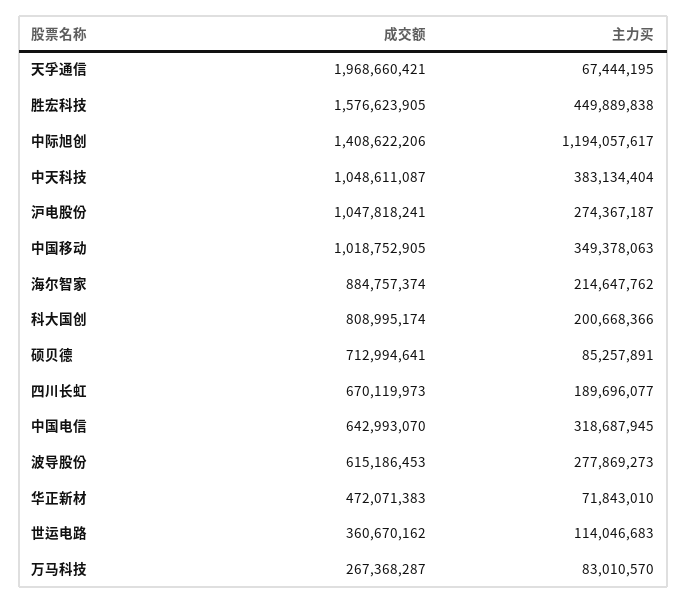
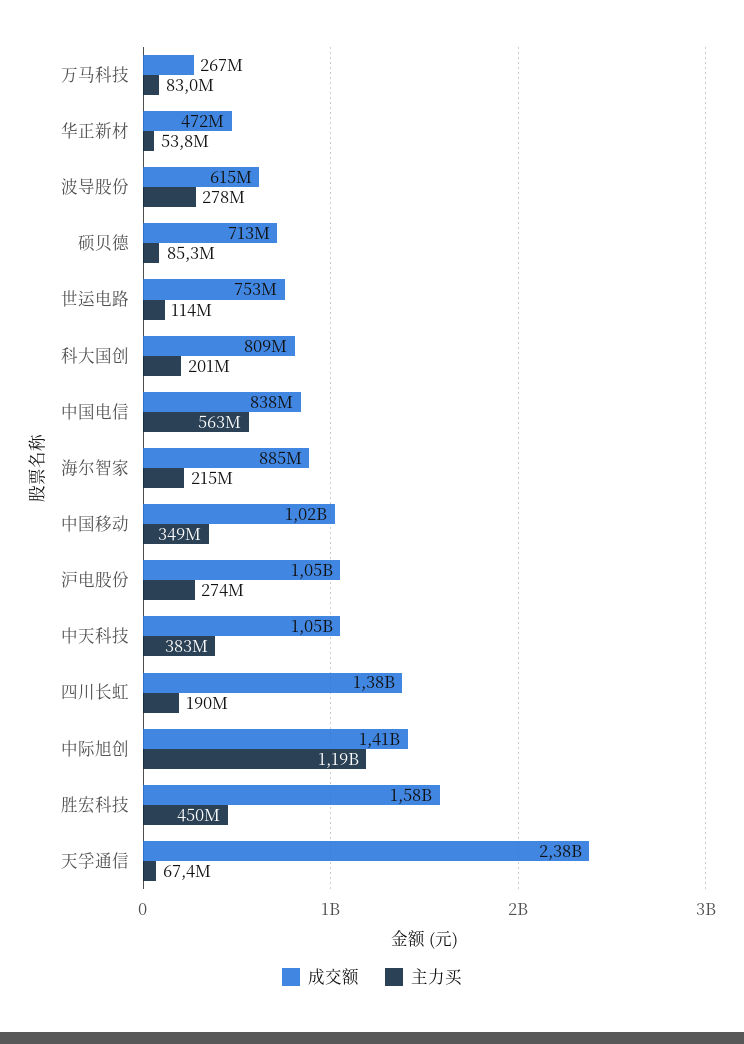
  {
    "成交额": {
-     "天孚通信": 1968660421,
+     "天孚通信": 2380000000,
      "胜宏科技": 1576623905,
      "中际旭创": 1408622206,
      "中天科技": 1048611087,
      "沪电股份": 1047818241,
      "中国移动": 1018752905,
      "海尔智家": 884757374,
      "科大国创": 808995174,
      "硕贝德": 712994641,
-     "四川长虹": 670119973,
+     "四川长虹": 1380000000,
-     "中国电信": 642993070,
+     "中国电信": 838000000,
      "波导股份": 615186453,
      "华正新材": 472071383,
-     "世运电路": 360670162,
+     "世运电路": 753000000,
      "万马科技": 267368287
    },
    "主力买": {
      "天孚通信": 67444195,
      "胜宏科技": 449889838,
      "中际旭创": 1194057617,
      "中天科技": 383134404,
      "沪电股份": 274367187,
      "中国移动": 349378063,
      "海尔智家": 214647762,
      "科大国创": 200668366,
      "硕贝德": 85257891,
      "四川长虹": 189696077,
-     "中国电信": 318687945,
+     "中国电信": 563000000,
      "波导股份": 277869273,
-     "华正新材": 71843010,
+     "华正新材": 53800000,
      "世运电路": 114046683,
      "万马科技": 83010570
    }
  }

